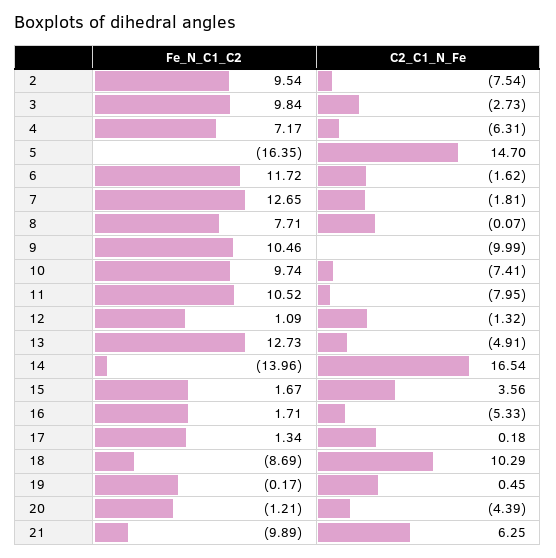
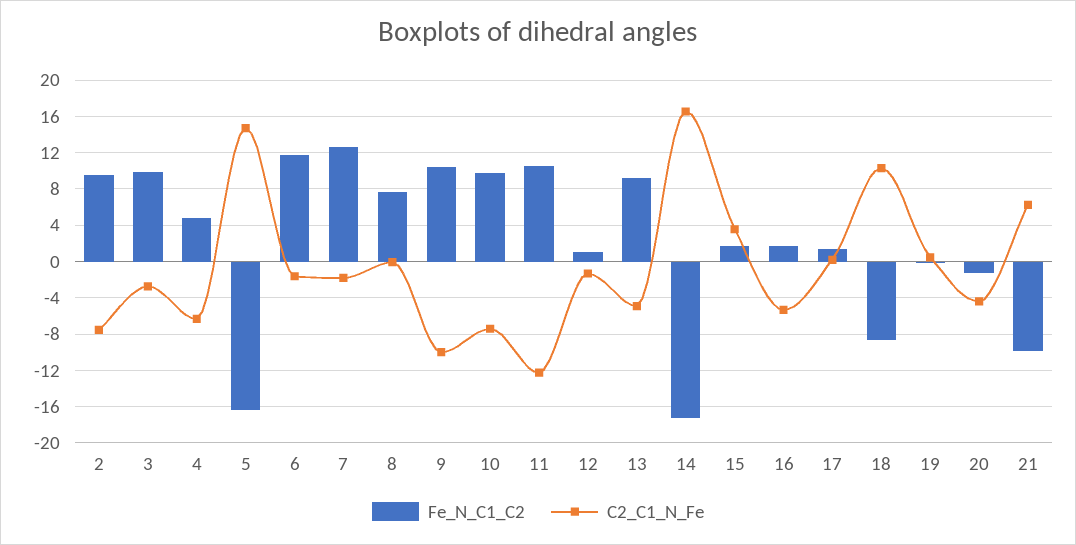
  {
    "Fe_N_C1_C2": {
      "2": 9.54,
      "3": 9.84,
-     "4": 7.17,
+     "4": 5,
      "5": -16.35,
      "6": 11.72,
      "7": 12.65,
      "8": 7.71,
      "9": 10.46,
      "10": 9.74,
      "11": 10.52,
      "12": 1.09,
-     "13": 12.73,
+     "13": 9,
-     "14": -13.96,
+     "14": -17,
      "15": 1.67,
      "16": 1.71,
      "17": 1.34,
      "18": -8.69,
      "19": -0.17,
      "20": -1.21,
      "21": -9.89
    },
    "C2_C1_N_Fe": {
      "2": -7.54,
      "3": -2.73,
      "4": -6.31,
      "5": 14.7,
      "6": -1.62,
      "7": -1.81,
      "8": -0.07,
      "9": -9.99,
      "10": -7.41,
-     "11": -7.95,
+     "11": -12,
      "12": -1.32,
      "13": -4.91,
      "14": 16.54,
      "15": 3.56,
      "16": -5.33,
      "17": 0.18,
      "18": 10.29,
      "19": 0.45,
      "20": -4.39,
      "21": 6.25
    }
  }

